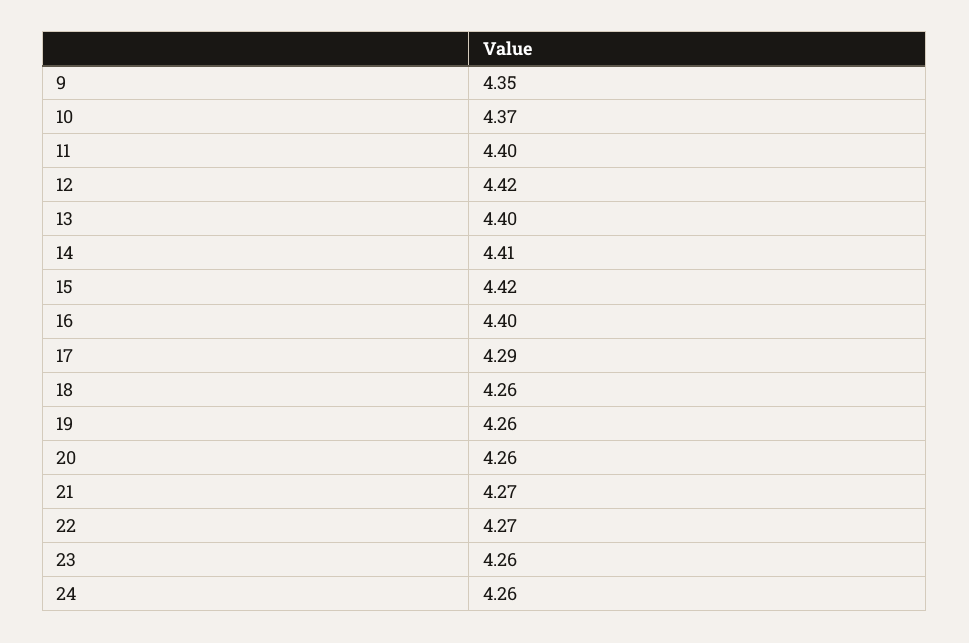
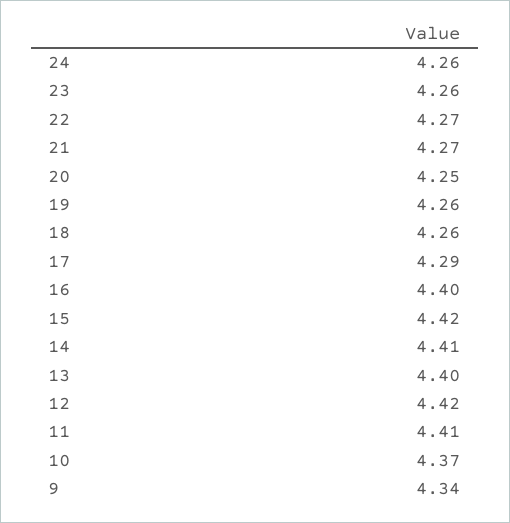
  {
-   "9": 4.35,
+   "9": 4.34,
    "10": 4.37,
-   "11": 4.4,
+   "11": 4.41,
    "12": 4.42,
    "13": 4.4,
    "14": 4.41,
    "15": 4.42,
    "16": 4.4,
    "17": 4.29,
    "18": 4.26,
    "19": 4.26,
-   "20": 4.26,
+   "20": 4.25,
    "21": 4.27,
    "22": 4.27,
    "23": 4.26,
    "24": 4.26
  }

